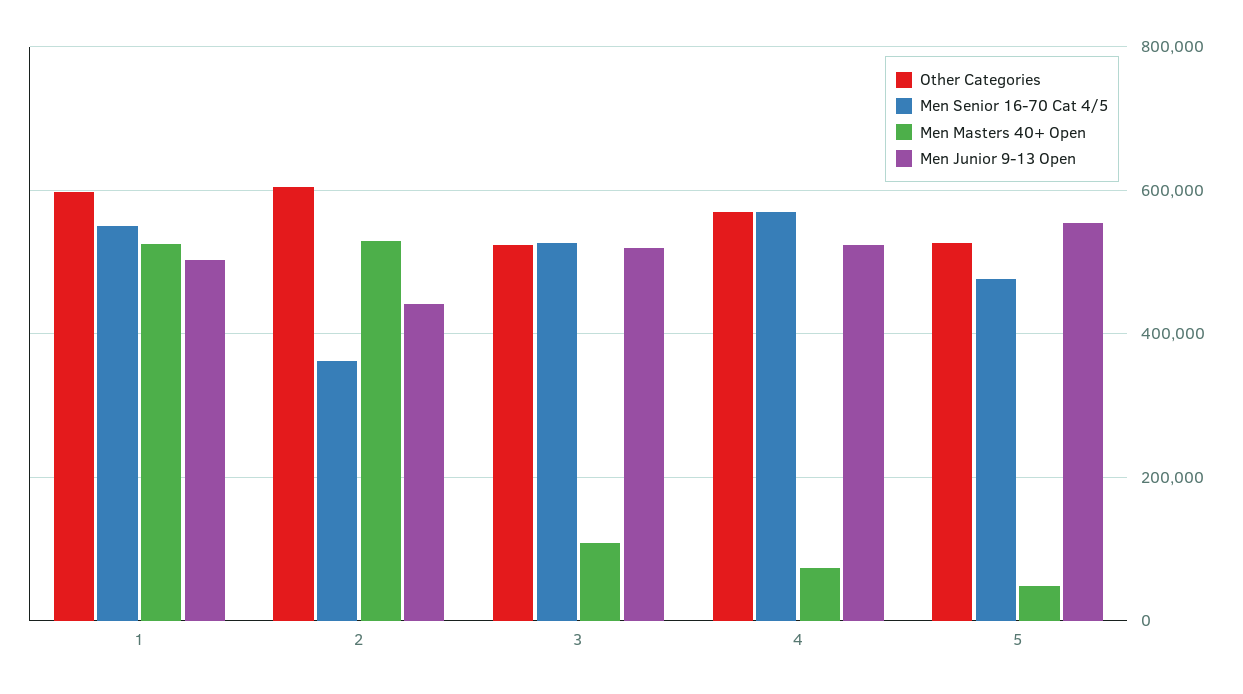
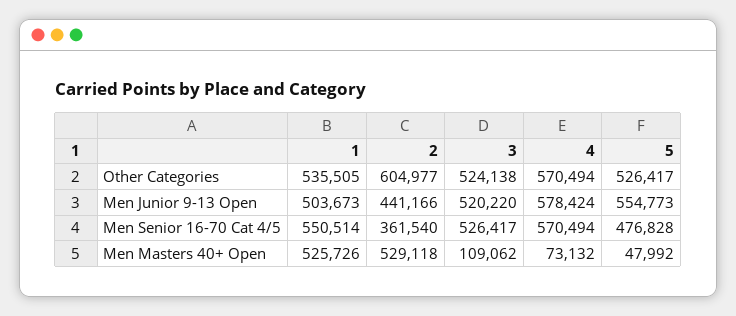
  {
    "Other Categories": {
-     "1": 600000,
+     "1": 535505,
      "2": 604977,
      "3": 524138,
      "4": 570494,
      "5": 526417
    },
    "Men Senior 16-70 Cat 4/5": {
      "1": 550514,
      "2": 361540,
      "3": 526417,
      "4": 570494,
      "5": 476828
    },
    "Men Masters 40+ Open": {
      "1": 525726,
      "2": 529118,
      "3": 109062,
      "4": 73132,
      "5": 47992
    },
    "Men Junior 9-13 Open": {
      "1": 503673,
      "2": 441166,
      "3": 520220,
-     "4": 520000,
+     "4": 578424,
      "5": 554773
    }
  }

